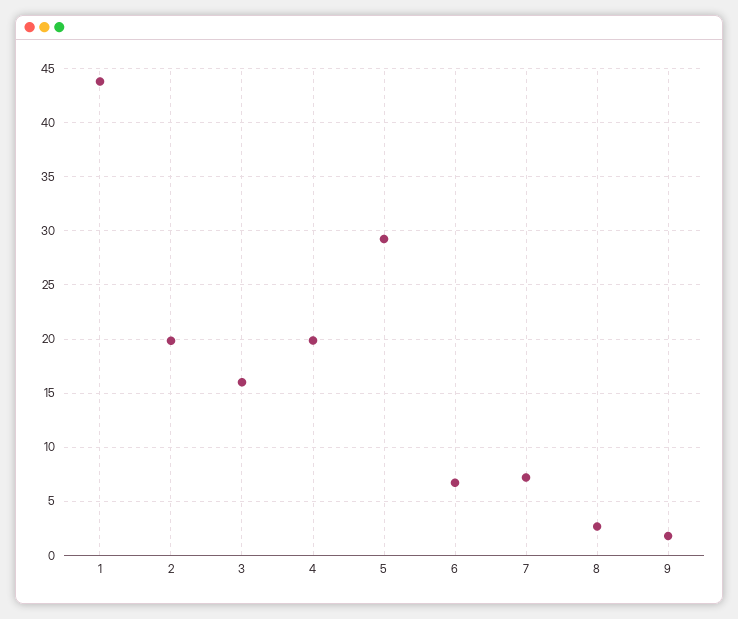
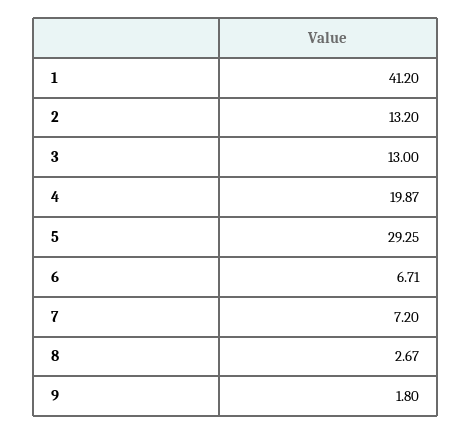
  {
-   "1": 44,
+   "1": 41.2,
-   "2": 20,
+   "2": 13.2,
-   "3": 16,
+   "3": 13,
    "4": 19.87,
    "5": 29.25,
    "6": 6.71,
    "7": 7.2,
    "8": 2.67,
    "9": 1.8
  }

